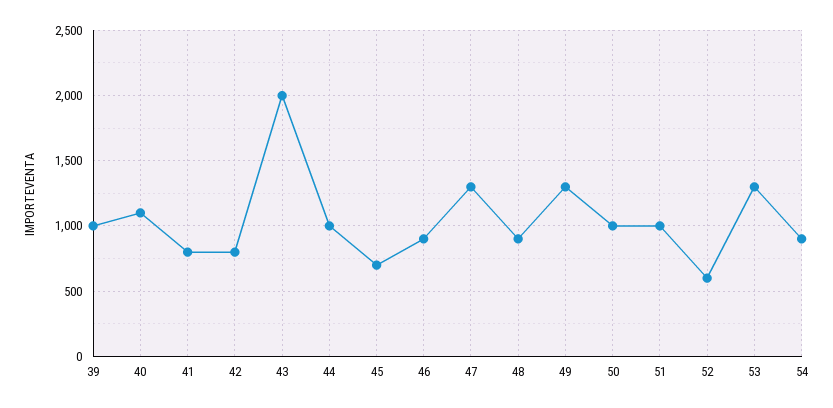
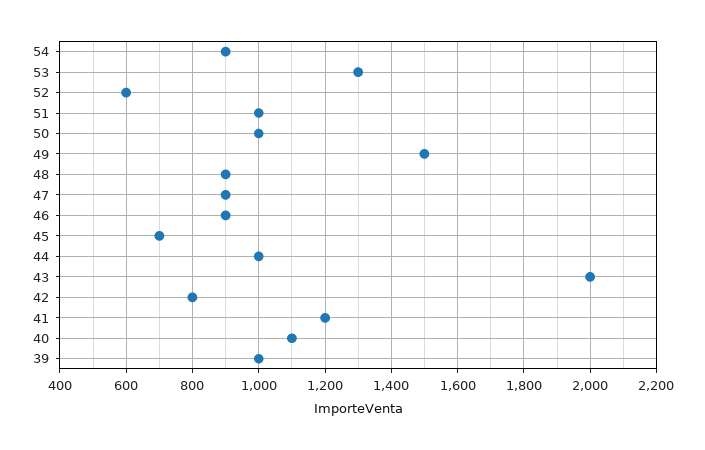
  {
    "39": 1000,
    "40": 1100,
-   "41": 800,
+   "41": 1200,
    "42": 800,
    "43": 2000,
    "44": 1000,
    "45": 700,
    "46": 900,
-   "47": 1300,
+   "47": 900,
    "48": 900,
-   "49": 1300,
+   "49": 1500,
    "50": 1000,
    "51": 1000,
    "52": 600,
    "53": 1300,
    "54": 900
  }

